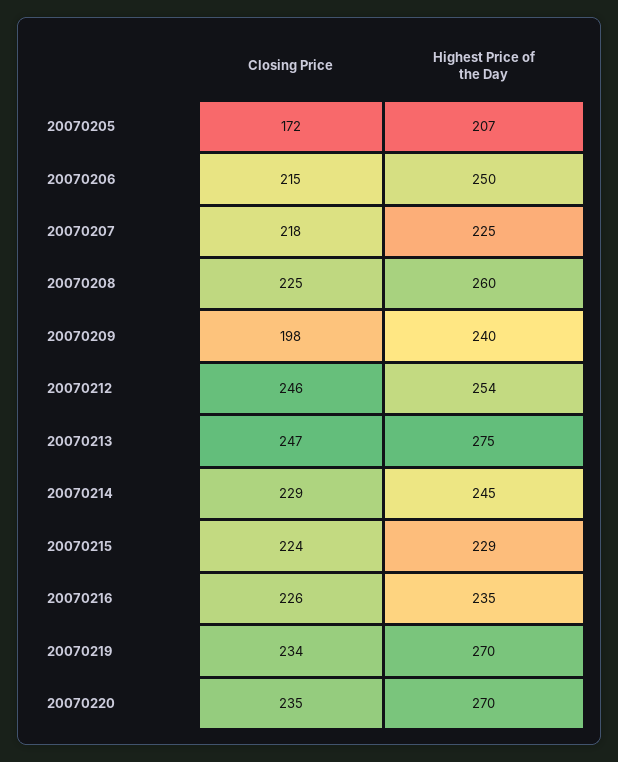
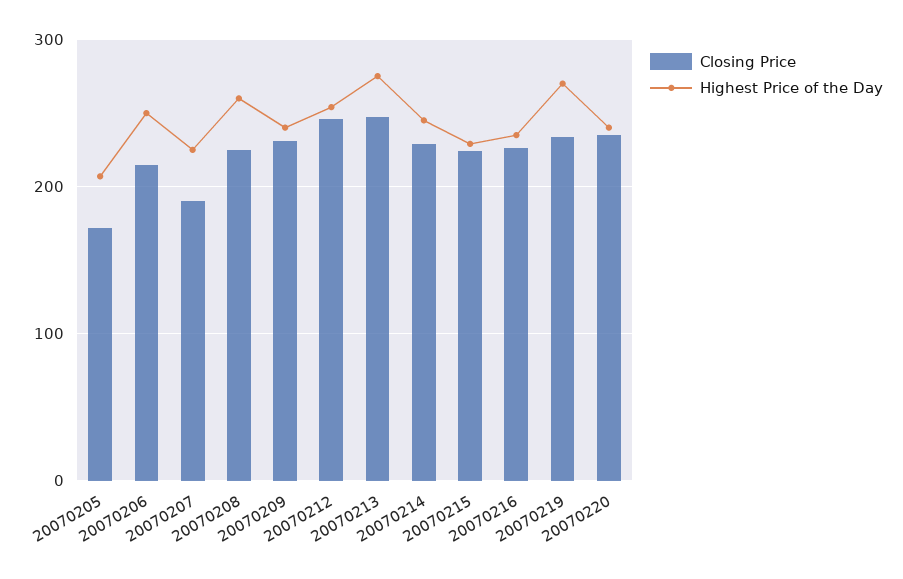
  {
    "Closing Price": {
      "20070205": 172,
      "20070206": 215,
-     "20070207": 218,
+     "20070207": 190,
      "20070208": 225,
-     "20070209": 198,
+     "20070209": 230,
      "20070212": 246,
      "20070213": 247,
      "20070214": 229,
      "20070215": 224,
      "20070216": 226,
      "20070219": 234,
      "20070220": 235
    },
    "Highest Price of the Day": {
      "20070205": 207,
      "20070206": 250,
      "20070207": 225,
      "20070208": 260,
      "20070209": 240,
      "20070212": 254,
      "20070213": 275,
      "20070214": 245,
      "20070215": 229,
      "20070216": 235,
      "20070219": 270,
-     "20070220": 270
+     "20070220": 240
    }
  }

